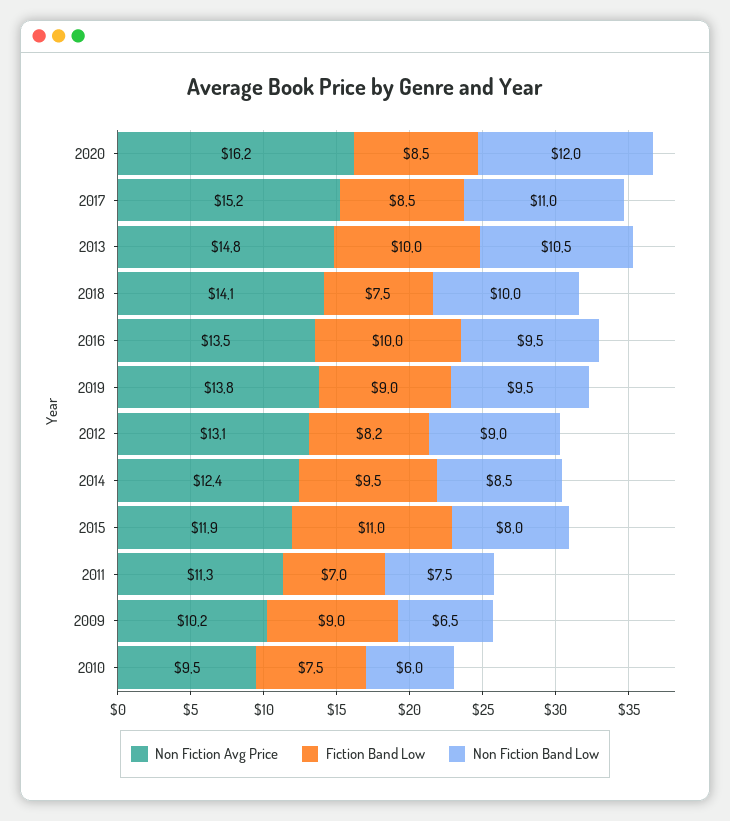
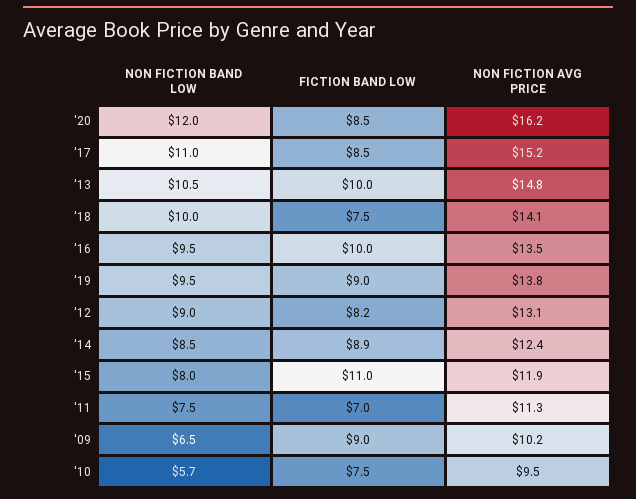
  {
    "Non Fiction Avg Price": {
      "2020": 16.2,
      "2017": 15.2,
      "2013": 14.8,
      "2018": 14.1,
      "2016": 13.5,
      "2019": 13.8,
      "2012": 13.1,
      "2014": 12.4,
      "2015": 11.9,
      "2011": 11.3,
      "2009": 10.2,
      "2010": 9.5
    },
    "Fiction Band Low": {
      "2020": 8.5,
      "2017": 8.5,
      "2013": 10,
      "2018": 7.5,
      "2016": 10,
      "2019": 9,
      "2012": 8.2,
-     "2014": 9.5,
+     "2014": 8.9,
      "2015": 11,
      "2011": 7,
      "2009": 9,
      "2010": 7.5
    },
    "Non Fiction Band Low": {
      "2020": 12,
      "2017": 11,
      "2013": 10.5,
      "2018": 10,
      "2016": 9.5,
      "2019": 9.5,
      "2012": 9,
      "2014": 8.5,
      "2015": 8,
      "2011": 7.5,
      "2009": 6.5,
-     "2010": 6
+     "2010": 5.7
    }
  }

